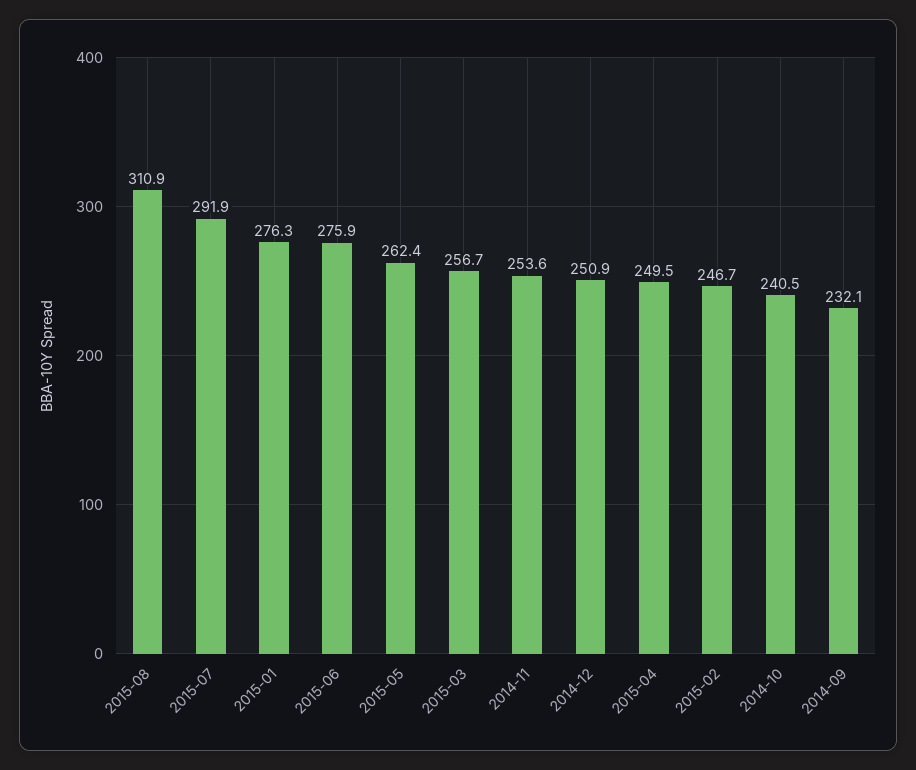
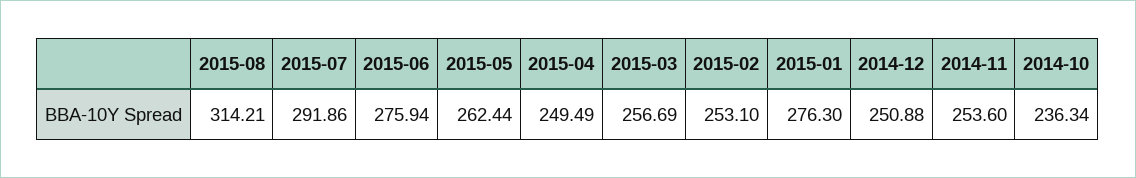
  {
-   "2015-08": 310.9,
+   "2015-08": 314.21,
    "2015-07": 291.86,
    "2015-01": 276.3,
    "2015-06": 275.94,
    "2015-05": 262.44,
    "2015-03": 256.69,
    "2014-11": 253.6,
    "2014-12": 250.88,
    "2015-04": 249.49,
-   "2015-02": 246.7,
+   "2015-02": 253.1,
-   "2014-10": 240.5,
+   "2014-10": 236.34
-   "2014-09": 232.1
  }

